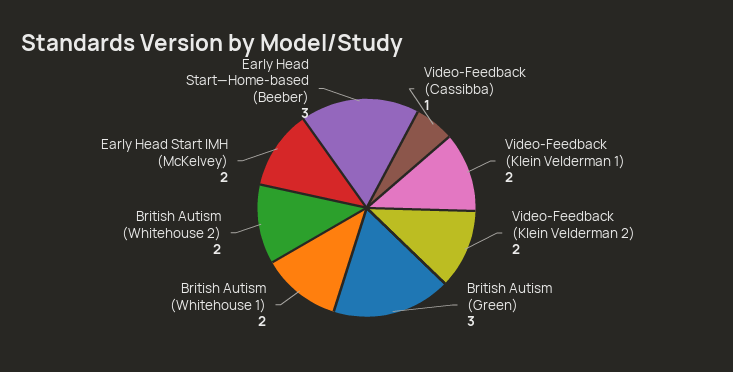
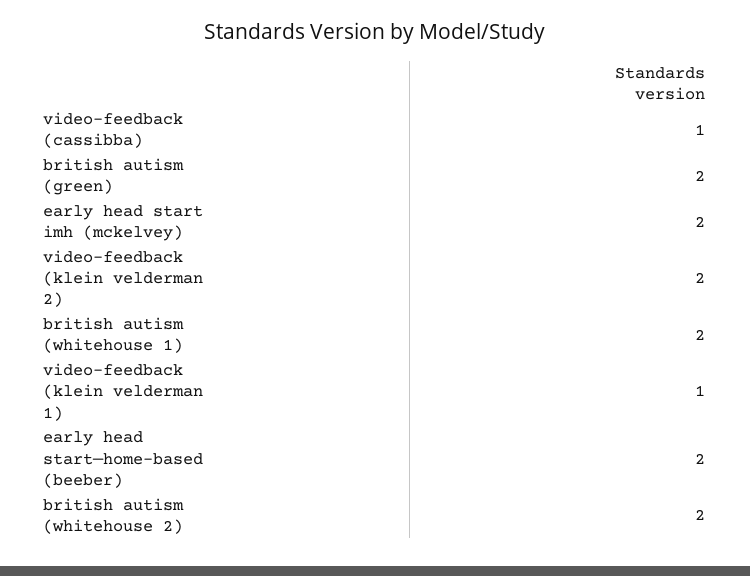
  {
    "Video-Feedback (Cassibba)": 1,
-   "Video-Feedback (Klein Velderman 1)": 2,
+   "Video-Feedback (Klein Velderman 1)": 1,
    "Video-Feedback (Klein Velderman 2)": 2,
-   "British Autism (Green)": 3,
+   "British Autism (Green)": 2,
    "British Autism (Whitehouse 1)": 2,
    "British Autism (Whitehouse 2)": 2,
    "Early Head Start IMH (McKelvey)": 2,
-   "Early Head Start—Home-based (Beeber)": 3
+   "Early Head Start—Home-based (Beeber)": 2
  }

